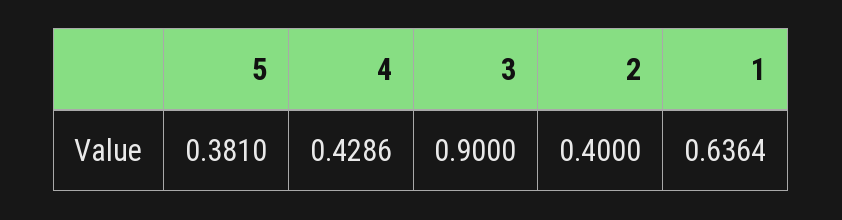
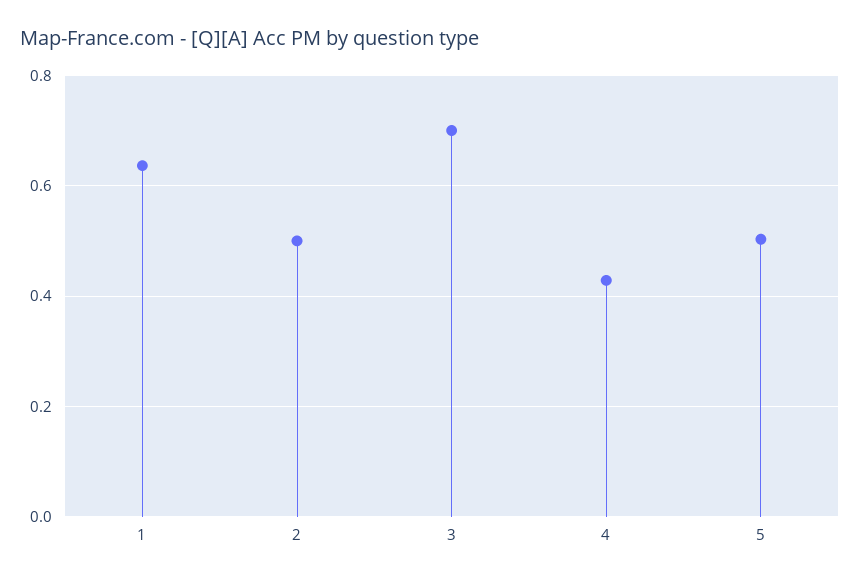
  {
-   "5": 0.381,
+   "5": 0.5,
    "4": 0.4286,
-   "3": 0.9,
+   "3": 0.7,
-   "2": 0.4,
+   "2": 0.5,
    "1": 0.6364
  }

